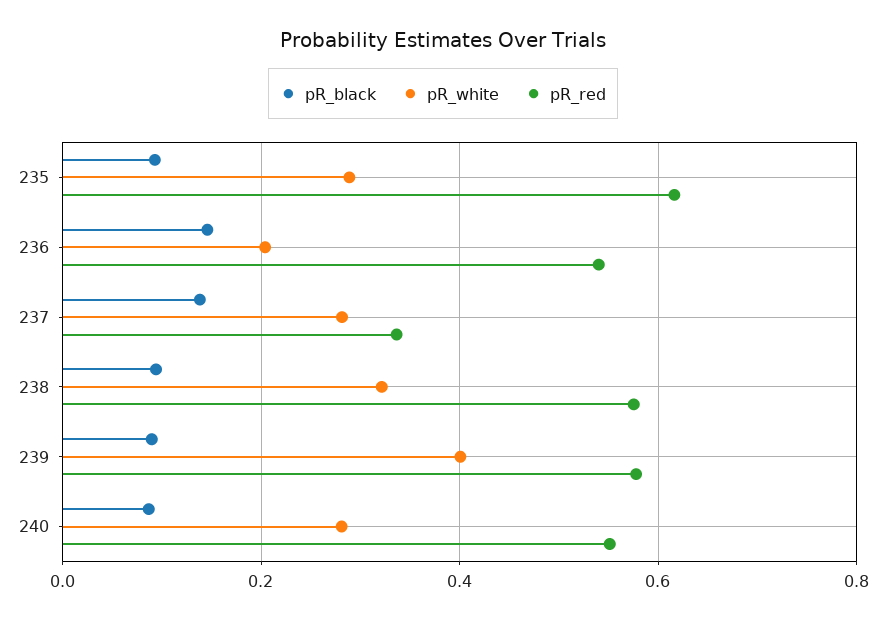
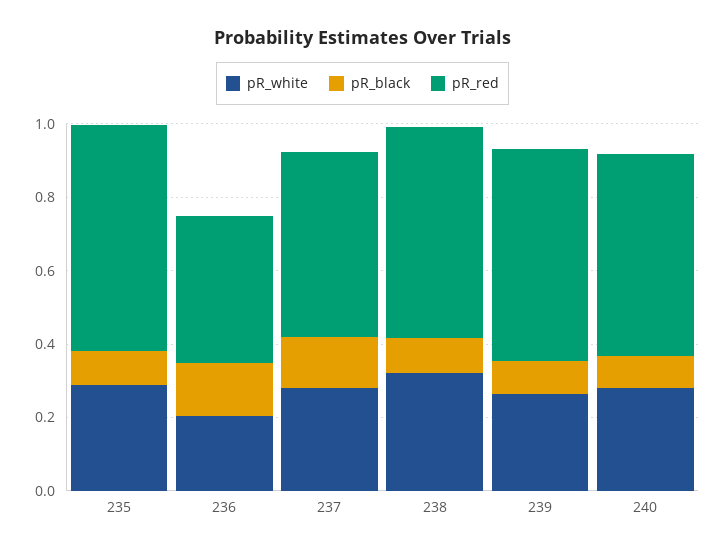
  {
    "pR_black": {
      "235": 0.1,
      "236": 0.14,
      "237": 0.14,
      "238": 0.1,
      "239": 0.08,
      "240": 0.08
    },
    "pR_white": {
      "235": 0.28,
      "236": 0.2,
      "237": 0.28,
      "238": 0.32,
-     "239": 0.4,
+     "239": 0.25,
      "240": 0.28
    },
    "pR_red": {
      "235": 0.62,
-     "236": 0.54,
+     "236": 0.4,
-     "237": 0.34,
+     "237": 0.5,
      "238": 0.58,
      "239": 0.58,
      "240": 0.56
    }
  }

